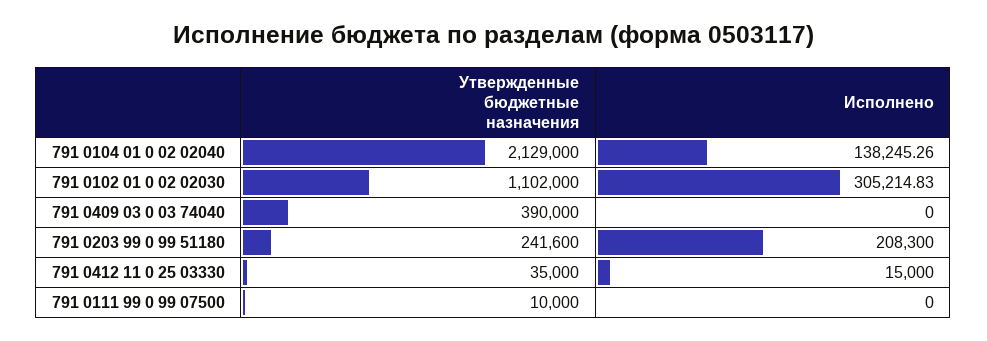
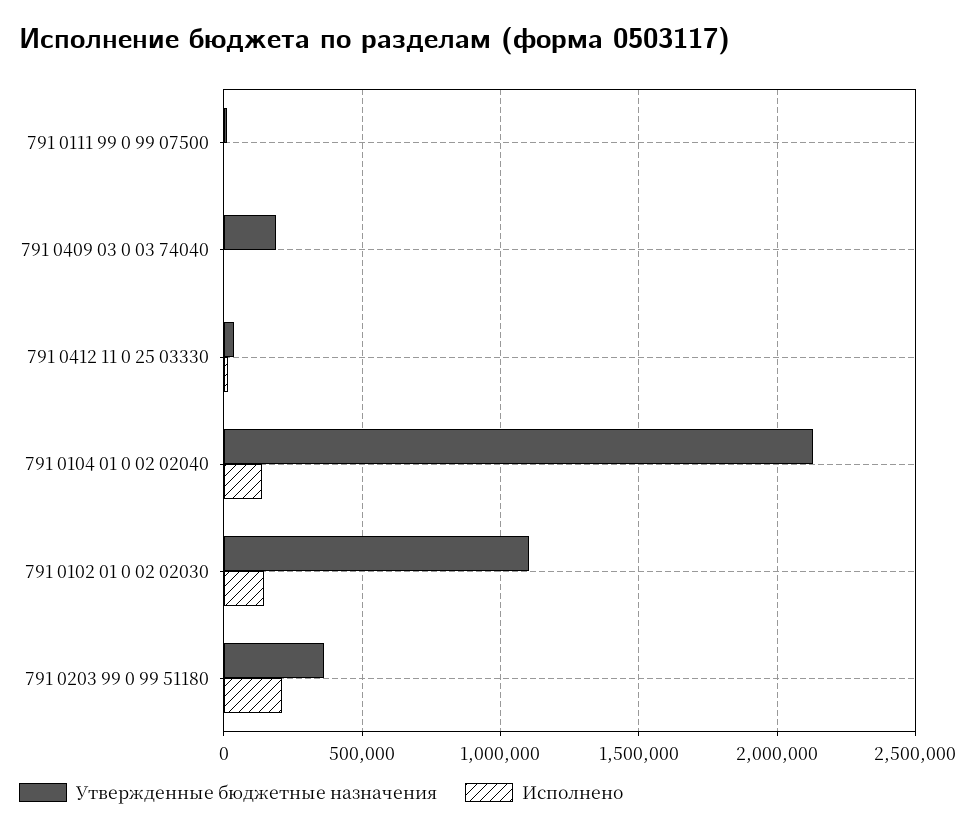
  {
    "Утвержденные бюджетные назначения": {
      "791 0104 01 0 02 02040": 2129000,
      "791 0102 01 0 02 02030": 1102000,
-     "791 0409 03 0 03 74040": 390000,
+     "791 0409 03 0 03 74040": 200000,
-     "791 0203 99 0 99 51180": 241600,
+     "791 0203 99 0 99 51180": 350000,
      "791 0412 11 0 25 03330": 35000,
      "791 0111 99 0 99 07500": 10000
    },
    "Исполнено": {
      "791 0104 01 0 02 02040": 138245.26,
-     "791 0102 01 0 02 02030": 305214.83,
+     "791 0102 01 0 02 02030": 150000,
      "791 0409 03 0 03 74040": 0,
      "791 0203 99 0 99 51180": 208300,
      "791 0412 11 0 25 03330": 15000,
      "791 0111 99 0 99 07500": 0
    }
  }

